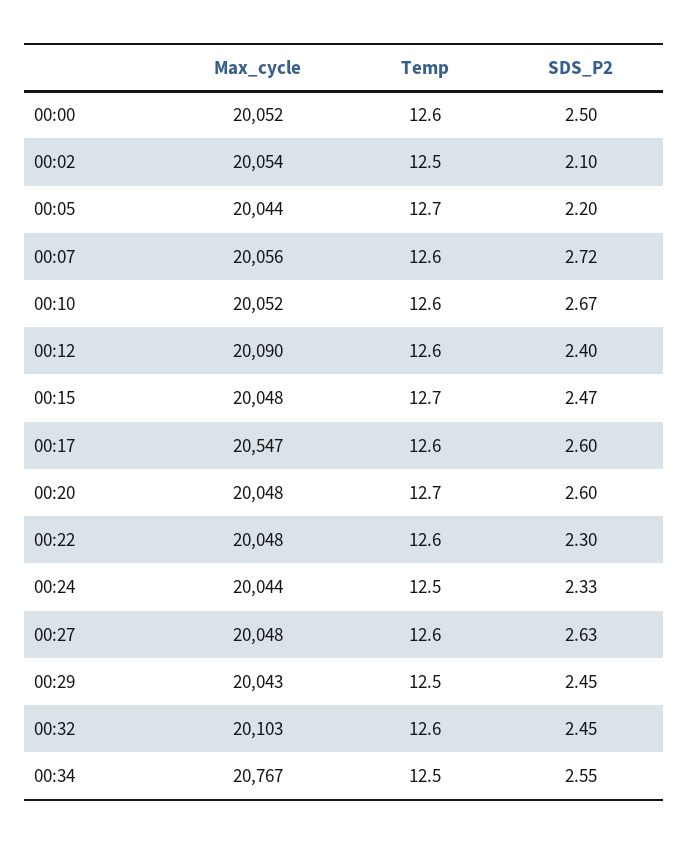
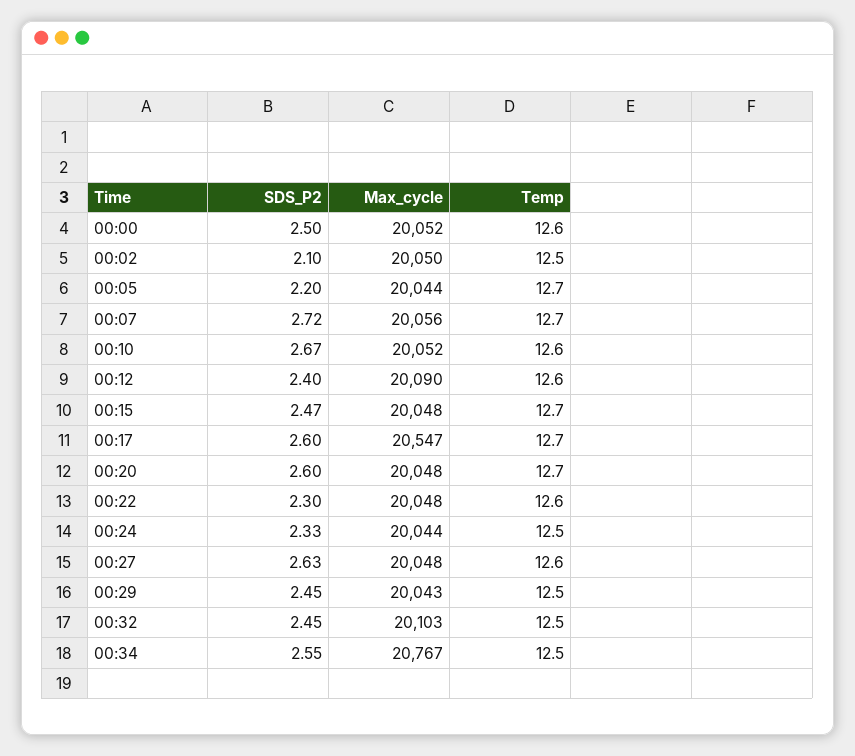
  {
    "Max_cycle": {
      "00:00": 20052,
-     "00:02": 20054,
+     "00:02": 20050,
      "00:05": 20044,
      "00:07": 20056,
      "00:10": 20052,
      "00:12": 20090,
      "00:15": 20048,
      "00:17": 20547,
      "00:20": 20048,
      "00:22": 20048,
      "00:24": 20044,
      "00:27": 20048,
      "00:29": 20043,
      "00:32": 20103,
      "00:34": 20767
    },
    "Temp": {
      "00:00": 12.6,
      "00:02": 12.5,
      "00:05": 12.7,
-     "00:07": 12.6,
+     "00:07": 12.7,
      "00:10": 12.6,
      "00:12": 12.6,
      "00:15": 12.7,
-     "00:17": 12.6,
+     "00:17": 12.7,
      "00:20": 12.7,
      "00:22": 12.6,
      "00:24": 12.5,
      "00:27": 12.6,
      "00:29": 12.5,
-     "00:32": 12.6,
+     "00:32": 12.5,
      "00:34": 12.5
    },
    "SDS_P2": {
      "00:00": 2.5,
      "00:02": 2.1,
      "00:05": 2.2,
      "00:07": 2.72,
      "00:10": 2.67,
      "00:12": 2.4,
      "00:15": 2.47,
      "00:17": 2.6,
      "00:20": 2.6,
      "00:22": 2.3,
      "00:24": 2.33,
      "00:27": 2.63,
      "00:29": 2.45,
      "00:32": 2.45,
      "00:34": 2.55
    }
  }

